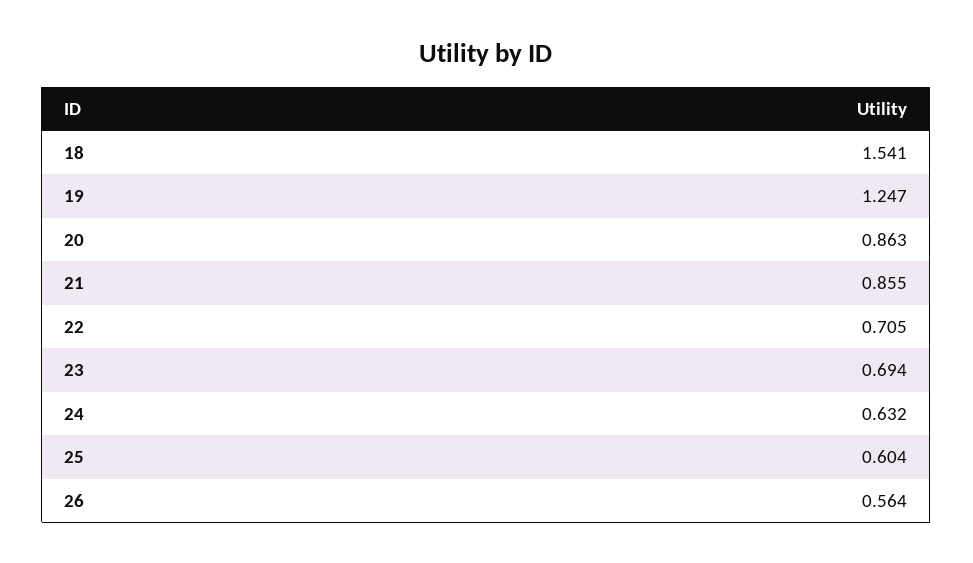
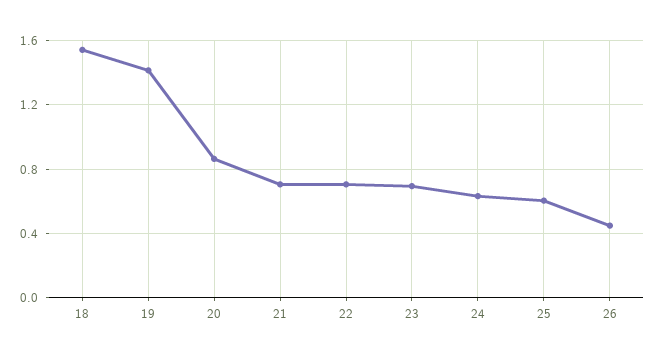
  {
    "18": 1.541,
-   "19": 1.247,
+   "19": 1.4,
    "20": 0.863,
-   "21": 0.855,
+   "21": 0.7,
    "22": 0.705,
    "23": 0.694,
    "24": 0.632,
    "25": 0.604,
-   "26": 0.564
+   "26": 0.45
  }

